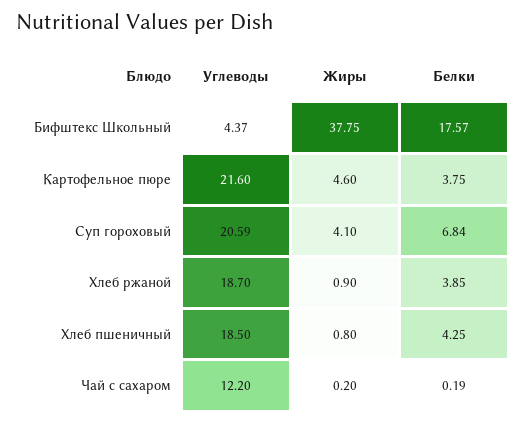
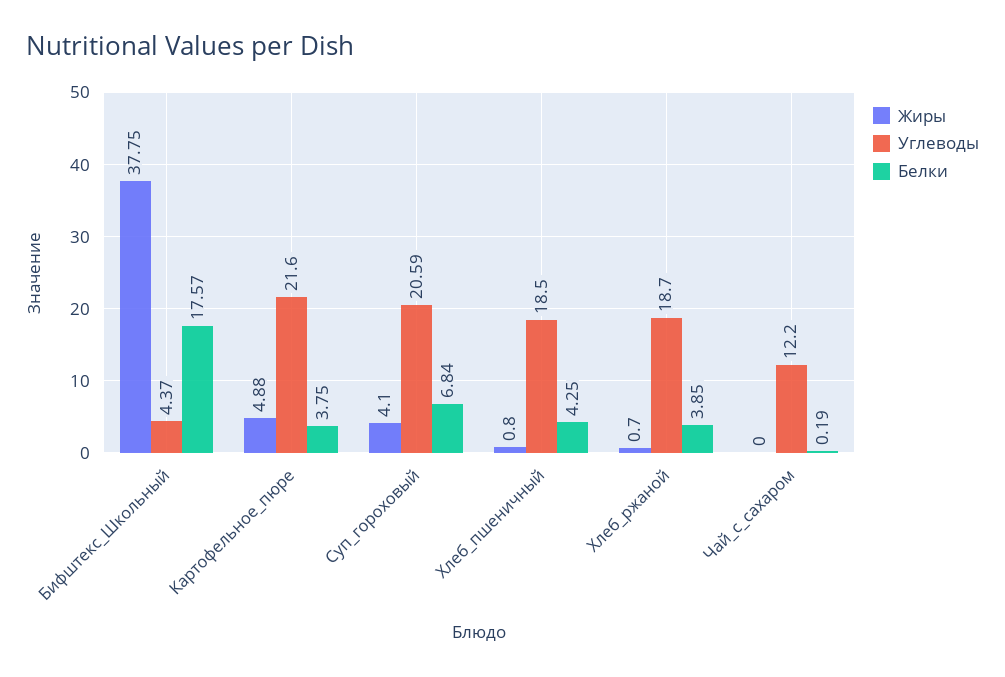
  {
    "Углеводы": {
      "Бифштекс Школьный": 4.37,
      "Картофельное пюре": 21.6,
      "Суп гороховый": 20.59,
      "Хлеб ржаной": 18.7,
      "Хлеб пшеничный": 18.5,
      "Чай с сахаром": 12.2
    },
    "Жиры": {
      "Бифштекс Школьный": 37.75,
-     "Картофельное пюре": 4.6,
+     "Картофельное пюре": 4.88,
      "Суп гороховый": 4.1,
-     "Хлеб ржаной": 0.9,
+     "Хлеб ржаной": 0.7,
      "Хлеб пшеничный": 0.8,
-     "Чай с сахаром": 0.2
+     "Чай с сахаром": 0
    },
    "Белки": {
      "Бифштекс Школьный": 17.57,
      "Картофельное пюре": 3.75,
      "Суп гороховый": 6.84,
      "Хлеб ржаной": 3.85,
      "Хлеб пшеничный": 4.25,
      "Чай с сахаром": 0.19
    }
  }

